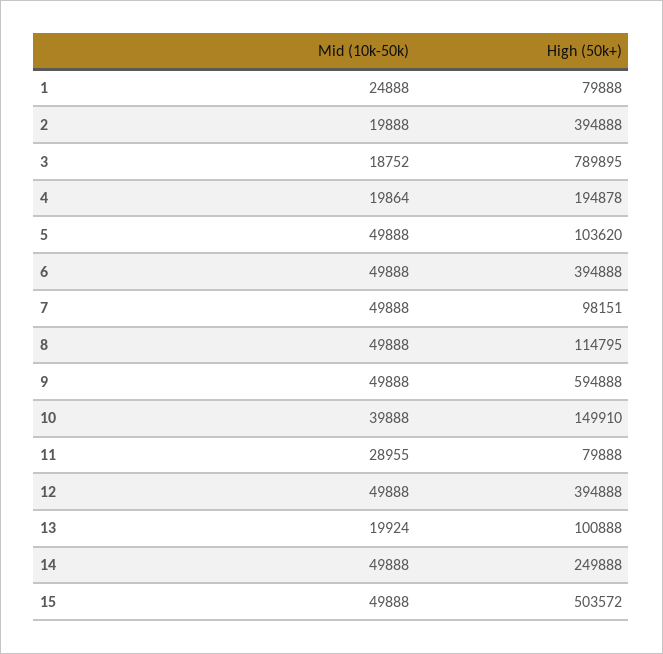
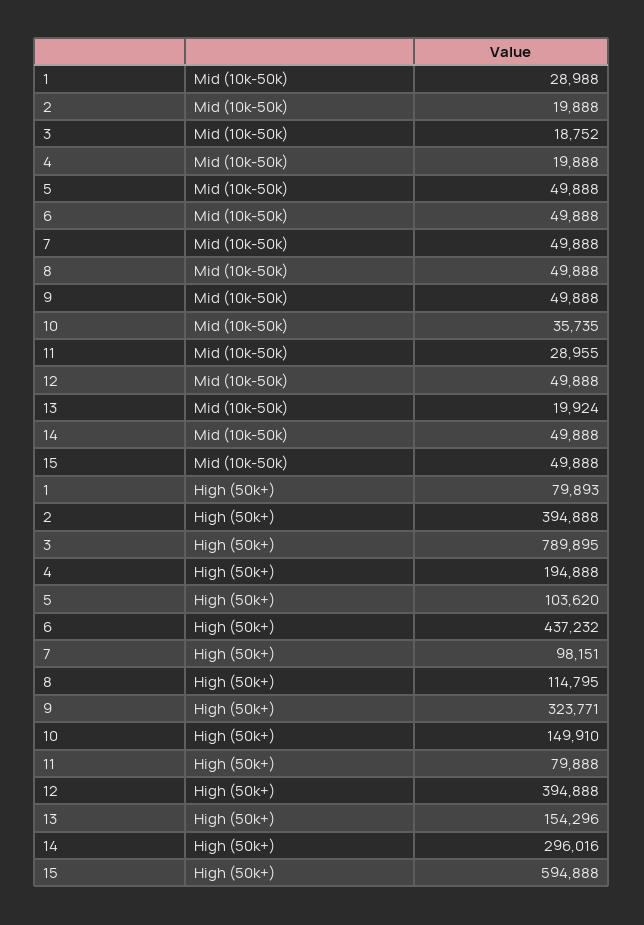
  {
    "Mid (10k-50k)": {
-     "1": 24888,
+     "1": 28988,
      "2": 19888,
      "3": 18752,
-     "4": 19864,
+     "4": 19888,
      "5": 49888,
      "6": 49888,
      "7": 49888,
      "8": 49888,
      "9": 49888,
-     "10": 39888,
+     "10": 35735,
      "11": 28955,
      "12": 49888,
      "13": 19924,
      "14": 49888,
      "15": 49888
    },
    "High (50k+)": {
-     "1": 79888,
+     "1": 79893,
      "2": 394888,
      "3": 789895,
-     "4": 194878,
+     "4": 194888,
      "5": 103620,
-     "6": 394888,
+     "6": 437232,
      "7": 98151,
      "8": 114795,
-     "9": 594888,
+     "9": 323771,
      "10": 149910,
      "11": 79888,
      "12": 394888,
-     "13": 100888,
+     "13": 154296,
-     "14": 249888,
+     "14": 296016,
-     "15": 503572
+     "15": 594888
    }
  }

